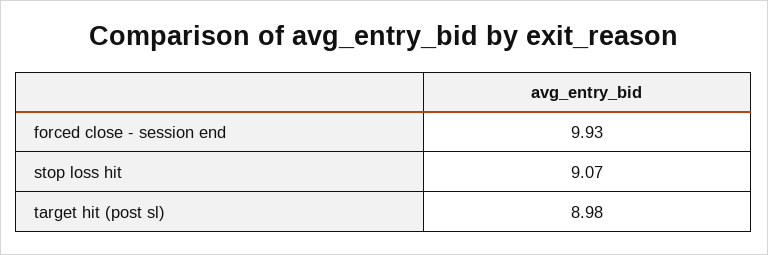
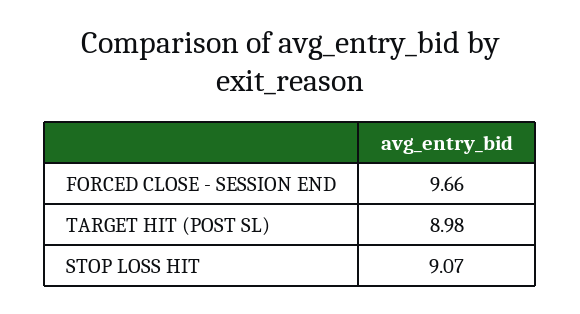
  {
-   "forced close - session end": 9.93,
+   "forced close - session end": 9.66,
    "stop loss hit": 9.07,
    "target hit (post sl)": 8.98
  }

